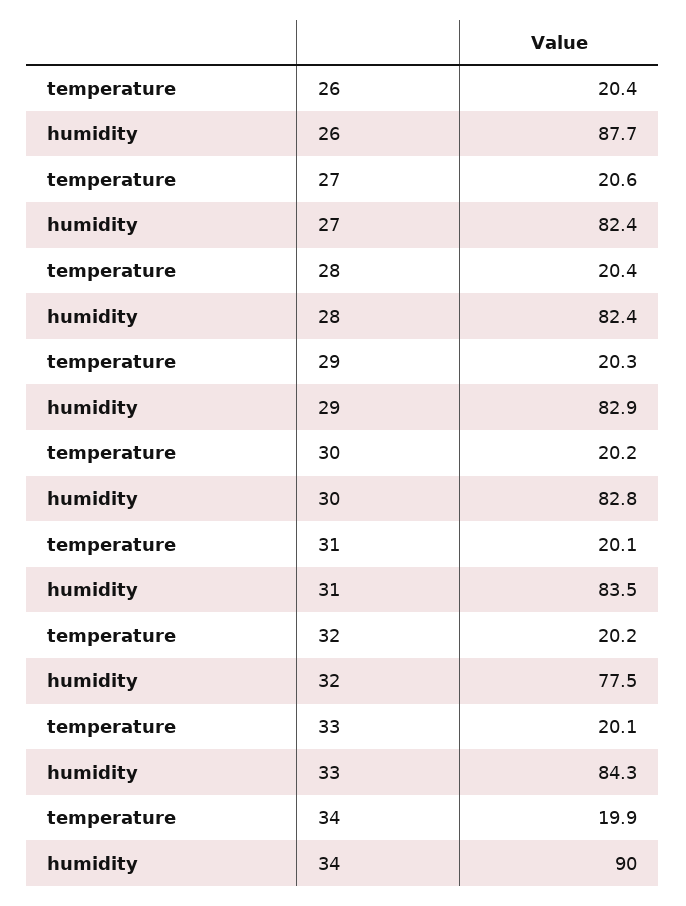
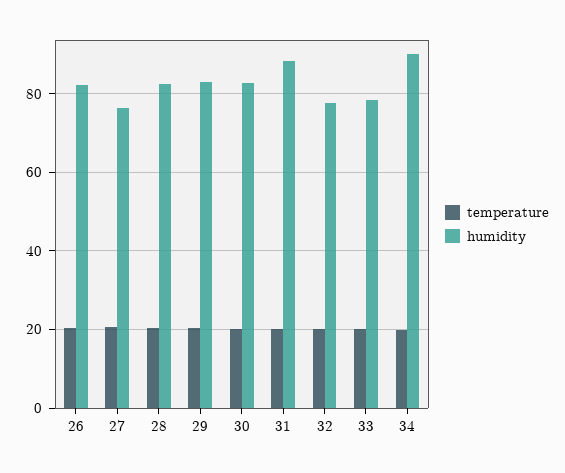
  {
    "temperature": {
      "26": 20.4,
      "27": 20.6,
      "28": 20.4,
      "29": 20.3,
      "30": 20.2,
      "31": 20.1,
      "32": 20.2,
      "33": 20.1,
      "34": 19.9
    },
    "humidity": {
-     "26": 87.7,
+     "26": 82,
-     "27": 82.4,
+     "27": 76,
      "28": 82.4,
      "29": 82.9,
      "30": 82.8,
-     "31": 83.5,
+     "31": 88,
      "32": 77.5,
-     "33": 84.3,
+     "33": 78,
      "34": 90
    }
  }

